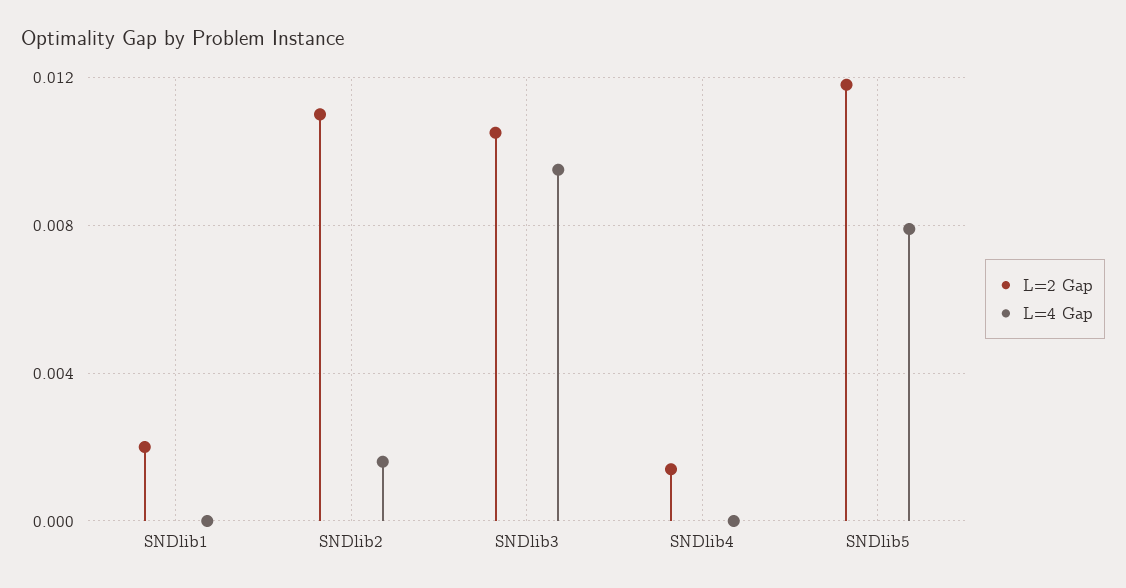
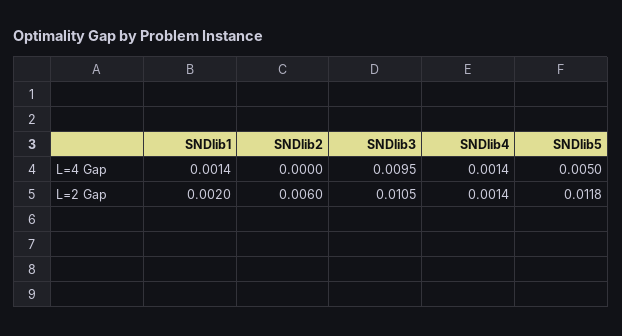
  {
    "L=2 Gap": {
      "SNDlib1": 0.002,
-     "SNDlib2": 0.011,
+     "SNDlib2": 0.006,
      "SNDlib3": 0.0105,
      "SNDlib4": 0.0014,
      "SNDlib5": 0.0118
    },
    "L=4 Gap": {
-     "SNDlib1": 0,
+     "SNDlib1": 0.0014,
-     "SNDlib2": 0.0015,
+     "SNDlib2": 0,
      "SNDlib3": 0.0095,
-     "SNDlib4": 0,
+     "SNDlib4": 0.0014,
-     "SNDlib5": 0.008
+     "SNDlib5": 0.005
    }
  }

